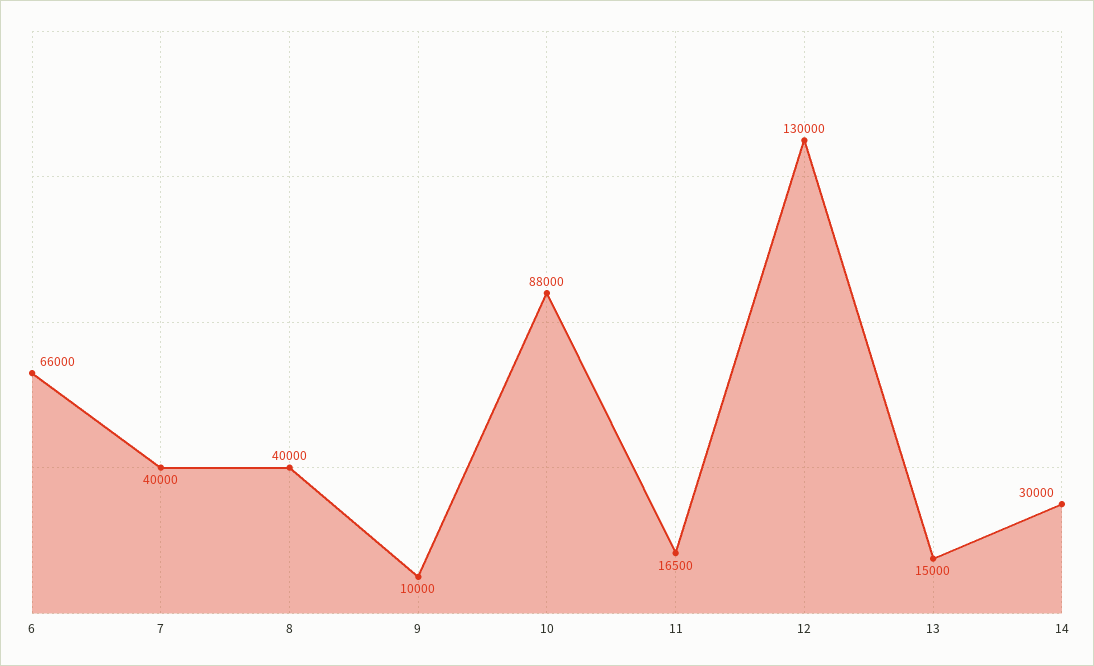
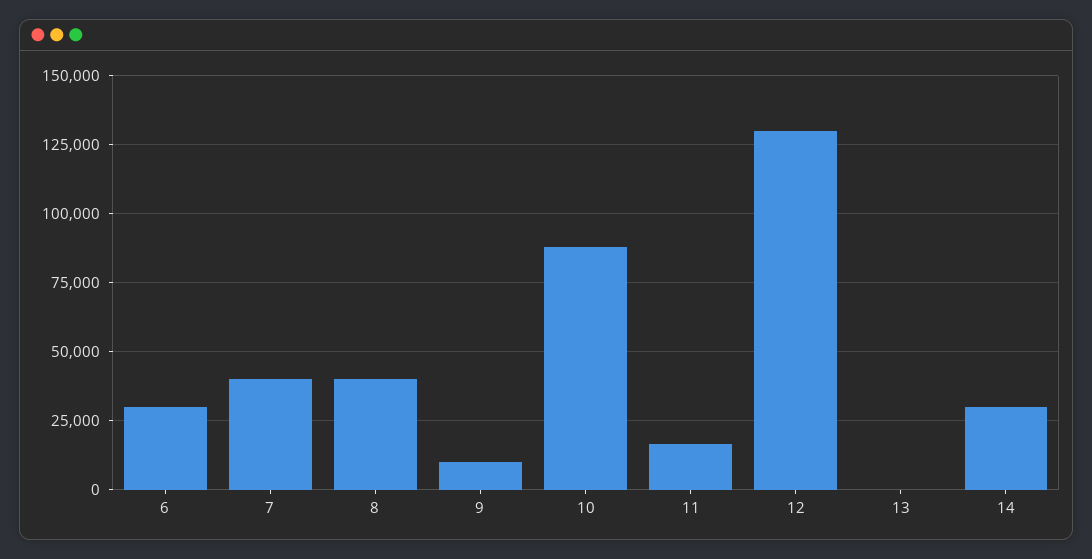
  {
-   "6": 66000,
+   "6": 30000,
    "7": 40000,
    "8": 40000,
    "9": 10000,
    "10": 88000,
    "11": 16500,
    "12": 130000,
-   "13": 15000,
+   "13": 0,
    "14": 30000
  }

